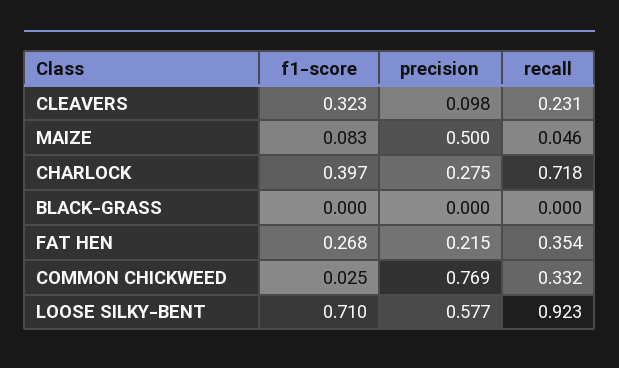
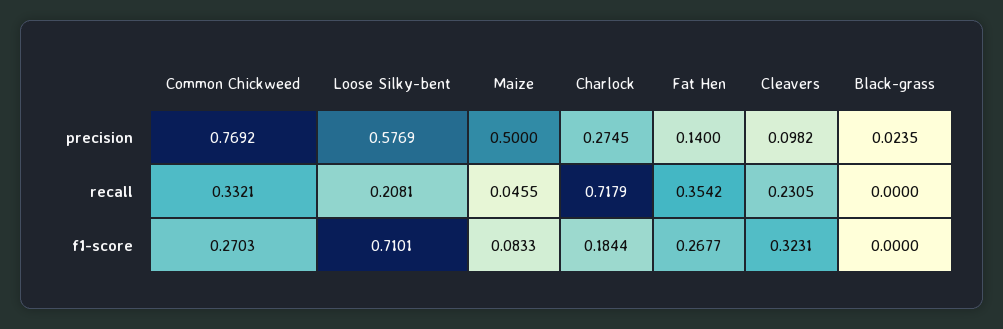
  {
    "f1-score": {
      "CLEAVERS": 0.3231,
      "MAIZE": 0.0833,
-     "CHARLOCK": 0.397,
+     "CHARLOCK": 0.1844,
      "BLACK-GRASS": 0,
      "FAT HEN": 0.2677,
-     "COMMON CHICKWEED": 0.025,
+     "COMMON CHICKWEED": 0.2703,
      "LOOSE SILKY-BENT": 0.7101
    },
    "precision": {
      "CLEAVERS": 0.0982,
      "MAIZE": 0.5,
      "CHARLOCK": 0.2745,
-     "BLACK-GRASS": 0,
+     "BLACK-GRASS": 0.0235,
-     "FAT HEN": 0.215,
+     "FAT HEN": 0.14,
      "COMMON CHICKWEED": 0.7692,
      "LOOSE SILKY-BENT": 0.5769
    },
    "recall": {
      "CLEAVERS": 0.2305,
      "MAIZE": 0.0455,
      "CHARLOCK": 0.7179,
      "BLACK-GRASS": 0,
      "FAT HEN": 0.3542,
      "COMMON CHICKWEED": 0.3321,
-     "LOOSE SILKY-BENT": 0.923
+     "LOOSE SILKY-BENT": 0.2081
    }
  }

